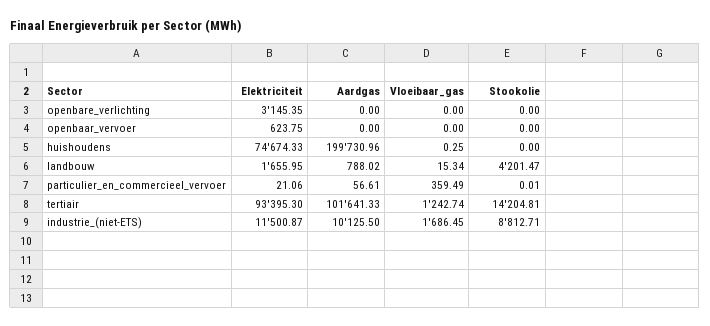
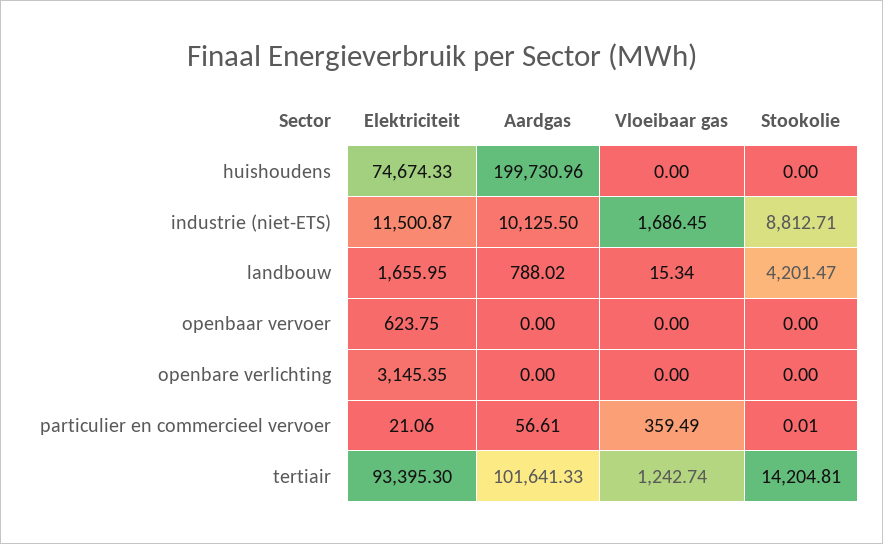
  {
    "Elektriciteit": {
      "openbare_verlichting": 3145.35,
      "openbaar_vervoer": 623.75,
      "huishoudens": 74674.33,
      "landbouw": 1655.95,
      "particulier_en_commercieel_vervoer": 21.06,
      "tertiair": 93395.3,
      "industrie_(niet-ETS)": 11500.87
    },
    "Aardgas": {
      "openbare_verlichting": 0,
      "openbaar_vervoer": 0,
      "huishoudens": 199730.96,
      "landbouw": 788.02,
      "particulier_en_commercieel_vervoer": 56.61,
      "tertiair": 101641.33,
      "industrie_(niet-ETS)": 10125.5
    },
    "Vloeibaar_gas": {
      "openbare_verlichting": 0,
      "openbaar_vervoer": 0,
-     "huishoudens": 0.25,
+     "huishoudens": 0,
      "landbouw": 15.34,
      "particulier_en_commercieel_vervoer": 359.49,
      "tertiair": 1242.74,
      "industrie_(niet-ETS)": 1686.45
    },
    "Stookolie": {
      "openbare_verlichting": 0,
      "openbaar_vervoer": 0,
      "huishoudens": 0,
      "landbouw": 4201.47,
      "particulier_en_commercieel_vervoer": 0.01,
      "tertiair": 14204.81,
      "industrie_(niet-ETS)": 8812.71
    }
  }

